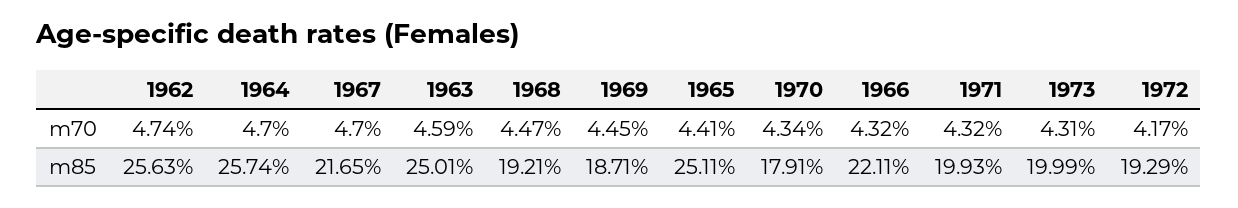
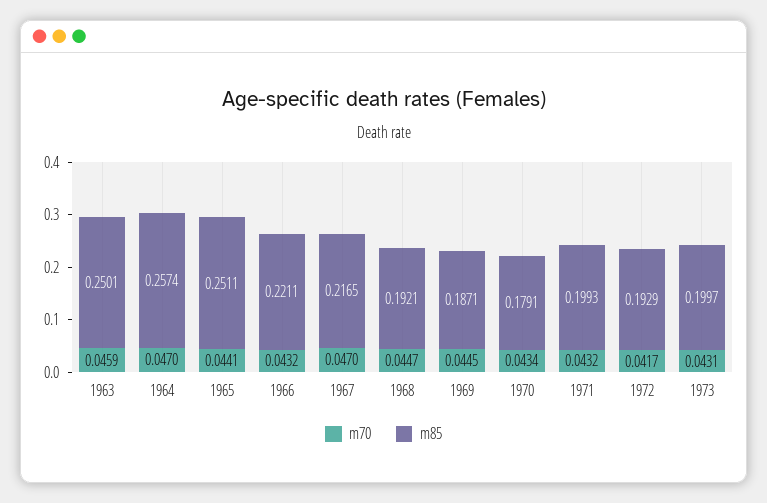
  {
    "m70": {
-     "1962": 0.0474,
      "1964": 0.047,
      "1967": 0.047,
      "1963": 0.0459,
      "1968": 0.0447,
      "1969": 0.0445,
      "1965": 0.0441,
      "1970": 0.0434,
      "1966": 0.0432,
      "1971": 0.0432,
      "1973": 0.0431,
      "1972": 0.0417
    },
    "m85": {
-     "1962": 0.2563,
      "1964": 0.2574,
      "1967": 0.2165,
      "1963": 0.2501,
      "1968": 0.1921,
      "1969": 0.1871,
      "1965": 0.2511,
      "1970": 0.1791,
      "1966": 0.2211,
      "1971": 0.1993,
-     "1973": 0.1999,
+     "1973": 0.1997,
      "1972": 0.1929
    }
  }

